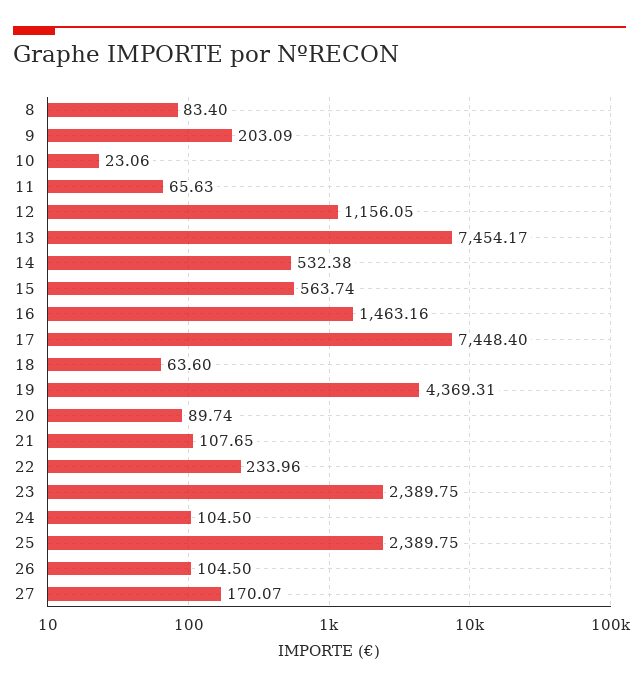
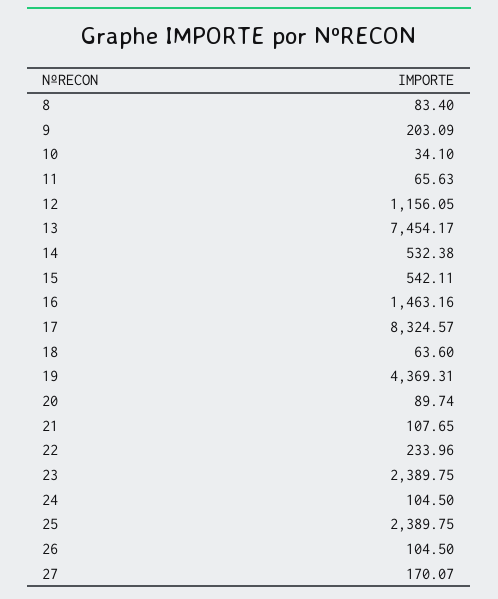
  {
    "8": 83.4,
    "9": 203.09,
-   "10": 23.06,
+   "10": 34.1,
    "11": 65.63,
    "12": 1156.05,
    "13": 7454.17,
    "14": 532.38,
-   "15": 563.74,
+   "15": 542.11,
    "16": 1463.16,
-   "17": 7448.4,
+   "17": 8324.57,
    "18": 63.6,
    "19": 4369.31,
    "20": 89.74,
    "21": 107.65,
    "22": 233.96,
    "23": 2389.75,
    "24": 104.5,
    "25": 2389.75,
    "26": 104.5,
    "27": 170.07
  }

